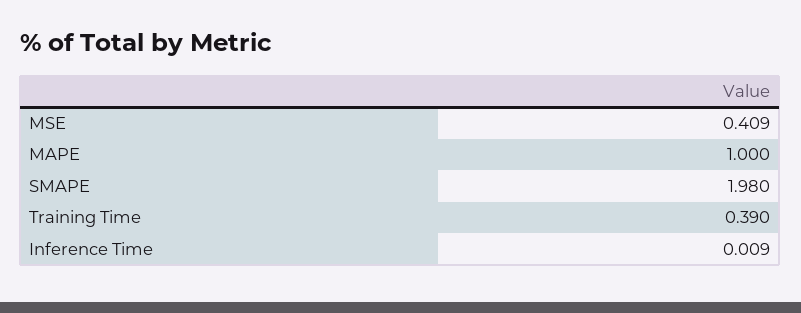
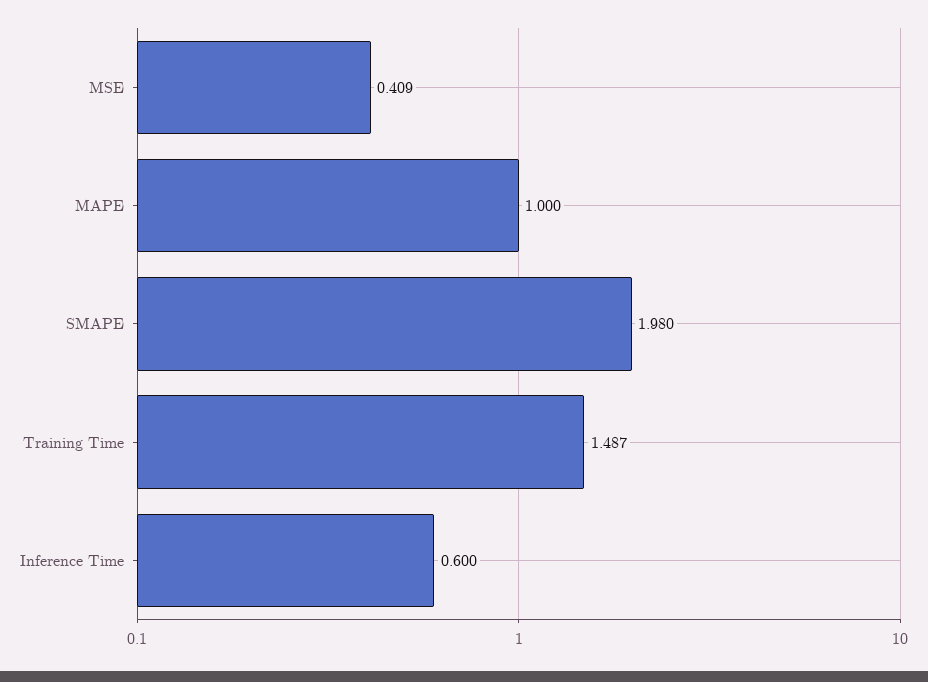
  {
    "MSE": 0.409,
    "MAPE": 1,
    "SMAPE": 1.98,
-   "Training Time": 0.39,
+   "Training Time": 1.487,
-   "Inference Time": 0.009
+   "Inference Time": 0.6
  }

